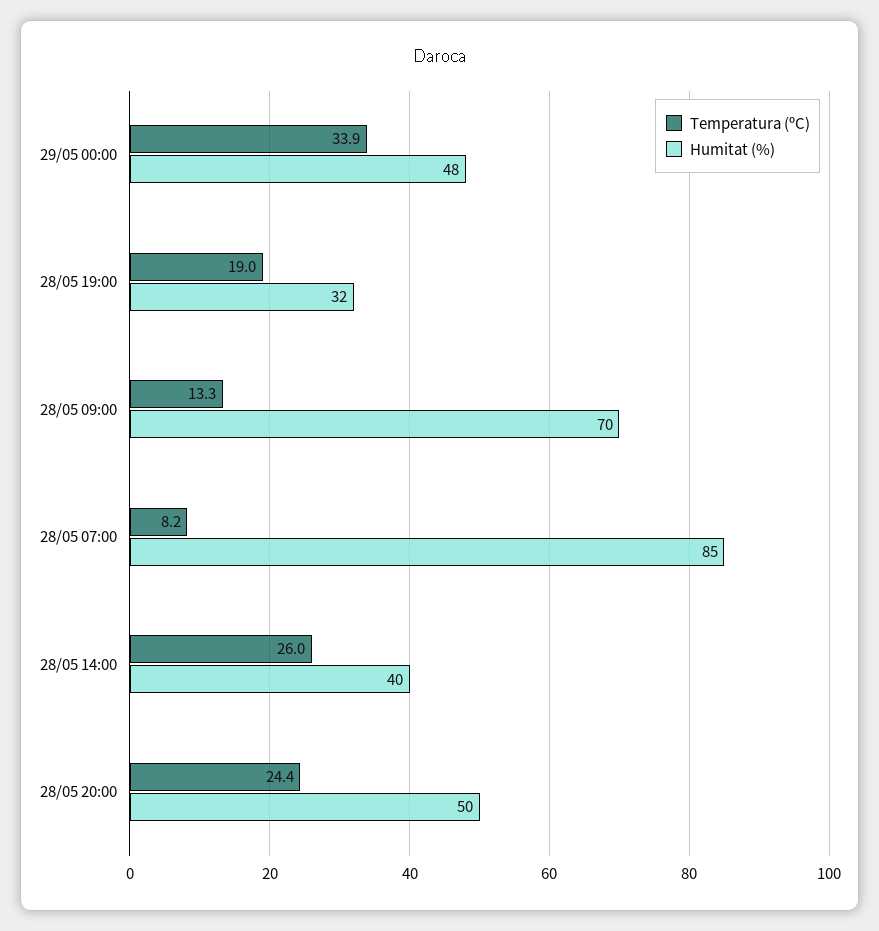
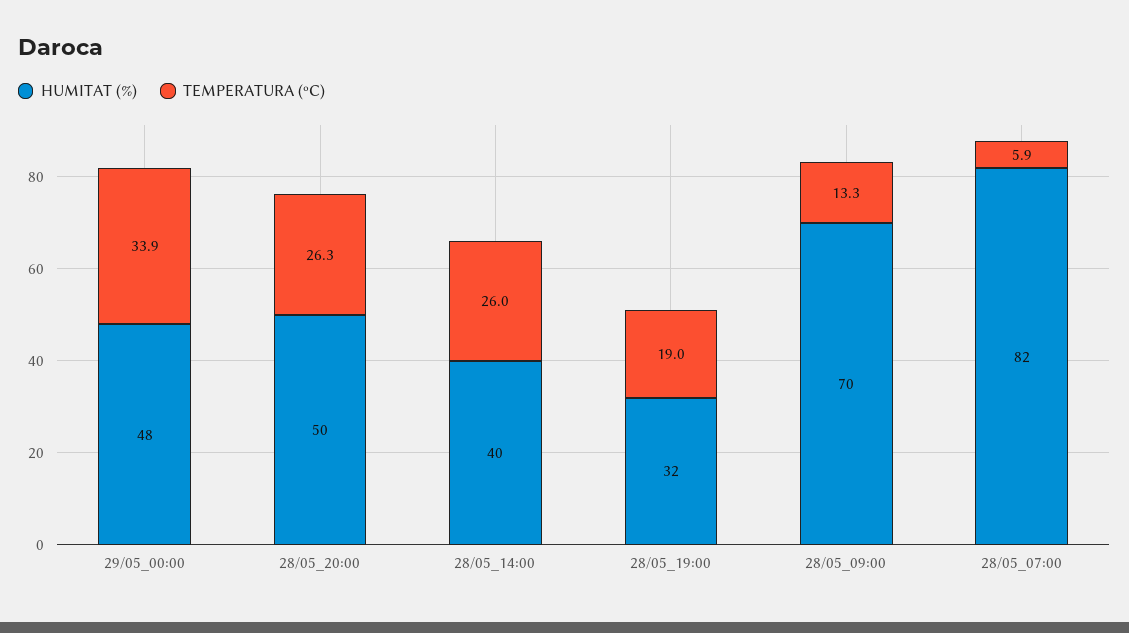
  {
    "Temperatura (ºC)": {
      "29/05 00:00": 33.9,
      "28/05 19:00": 19,
      "28/05 09:00": 13.3,
-     "28/05 07:00": 8.2,
+     "28/05 07:00": 5.9,
      "28/05 14:00": 26,
-     "28/05 20:00": 24.4
+     "28/05 20:00": 26.3
    },
    "Humitat (%)": {
      "29/05 00:00": 48,
      "28/05 19:00": 32,
      "28/05 09:00": 70,
-     "28/05 07:00": 85,
+     "28/05 07:00": 82,
      "28/05 14:00": 40,
      "28/05 20:00": 50
    }
  }

